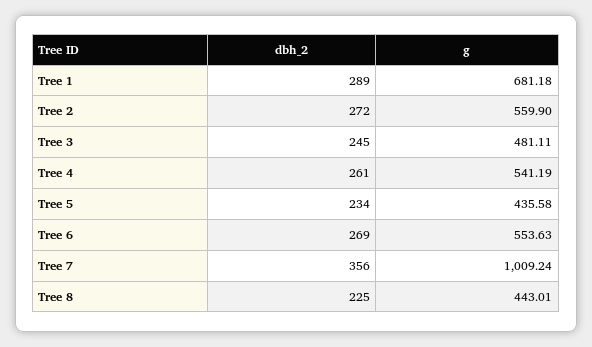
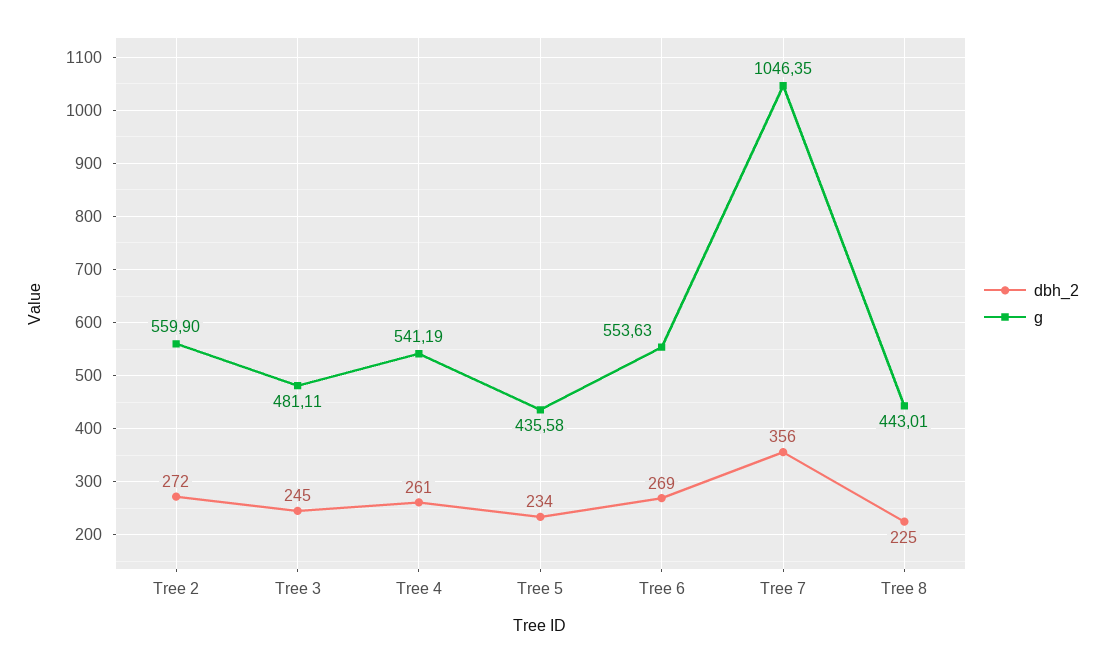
  {
    "dbh_2": {
-     "Tree 1": 289,
      "Tree 2": 272,
      "Tree 3": 245,
      "Tree 4": 261,
      "Tree 5": 234,
      "Tree 6": 269,
      "Tree 7": 356,
      "Tree 8": 225
    },
    "g": {
-     "Tree 1": 681.18,
      "Tree 2": 559.9,
      "Tree 3": 481.11,
      "Tree 4": 541.19,
      "Tree 5": 435.58,
      "Tree 6": 553.63,
-     "Tree 7": 1009.24,
+     "Tree 7": 1046.35,
      "Tree 8": 443.01
    }
  }

